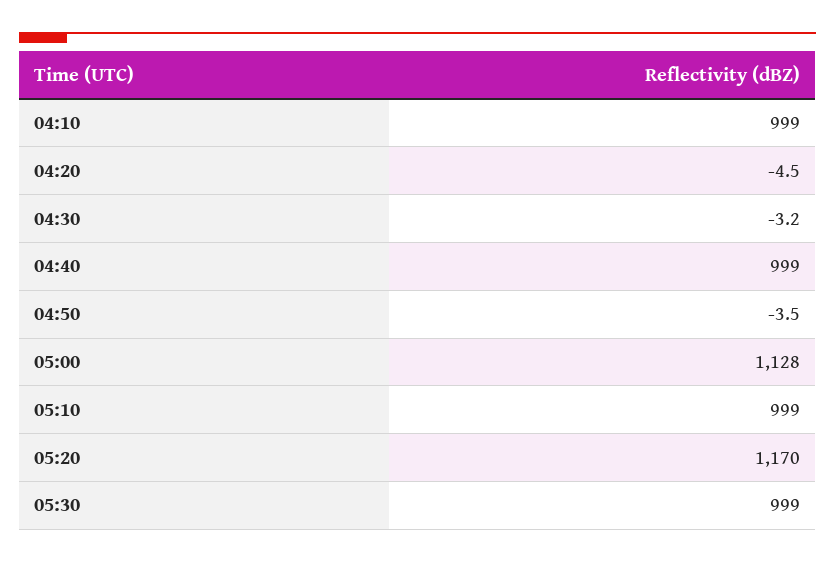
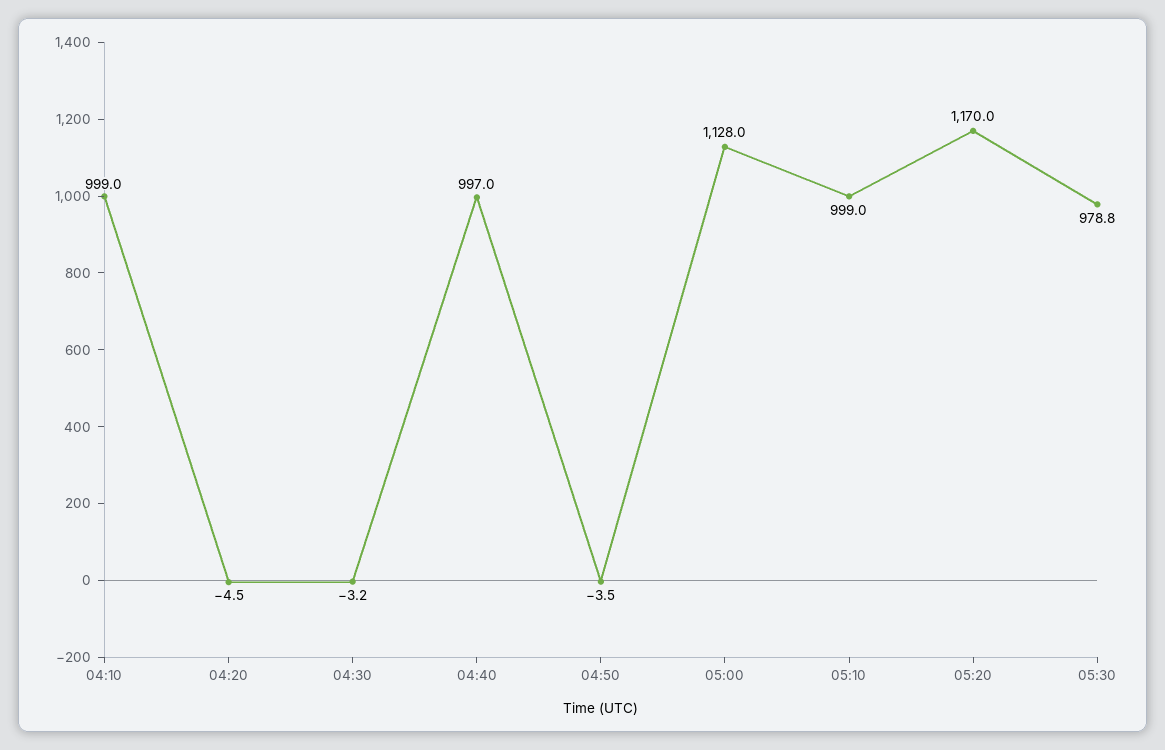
  {
    "04:10": 999,
    "04:20": -4.5,
    "04:30": -3.2,
-   "04:40": 999,
+   "04:40": 997,
    "04:50": -3.5,
    "05:00": 1128,
    "05:10": 999,
    "05:20": 1170,
-   "05:30": 999
+   "05:30": 978.8
  }

